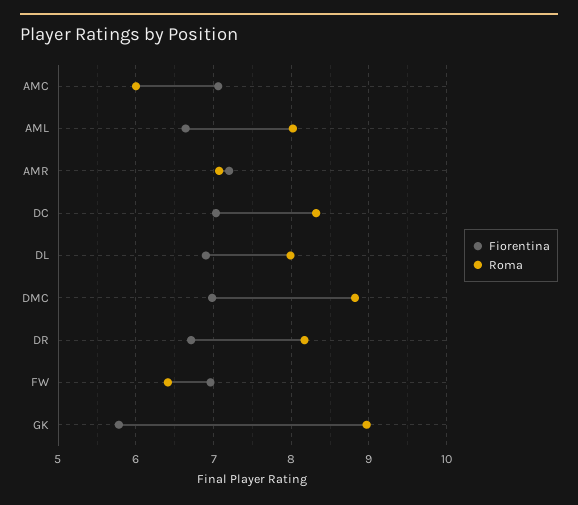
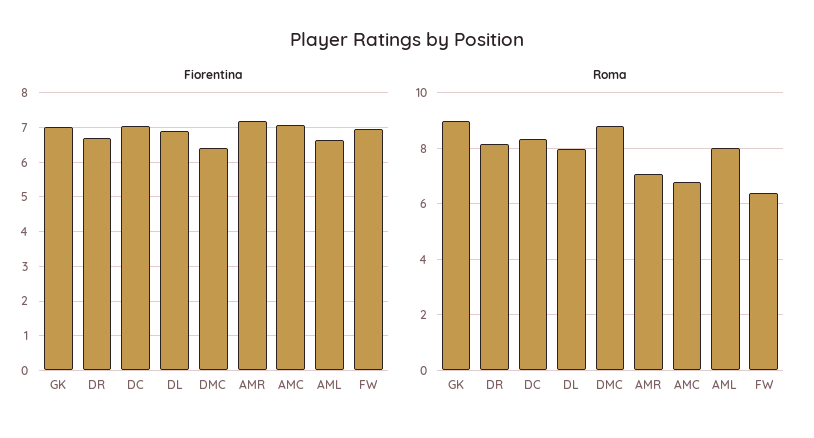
  {
    "Fiorentina": {
      "AMC": 7.1,
      "AML": 6.6,
      "AMR": 7.2,
      "DC": 7,
      "DL": 6.9,
-     "DMC": 7,
+     "DMC": 6.4,
      "DR": 6.7,
      "FW": 7,
-     "GK": 5.8
+     "GK": 7
    },
    "Roma": {
-     "AMC": 6,
+     "AMC": 6.75,
      "AML": 8,
      "AMR": 7.1,
      "DC": 8.3,
      "DL": 8,
      "DMC": 8.8,
      "DR": 8.2,
      "FW": 6.4,
      "GK": 9
    }
  }

